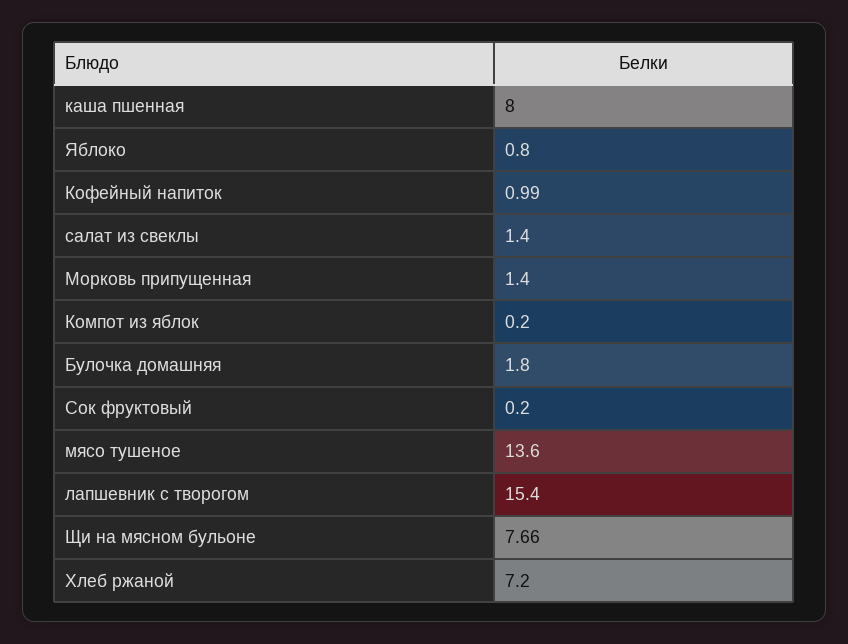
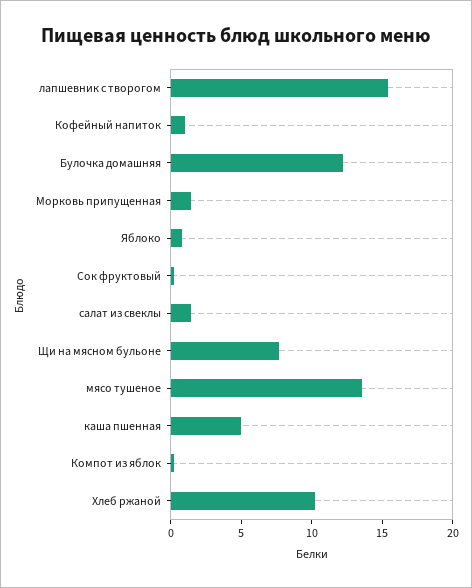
  {
-   "каша пшенная": 8,
+   "каша пшенная": 5,
    "Яблоко": 0.8,
    "Кофейный напиток": 0.99,
    "салат из свеклы": 1.4,
    "Морковь припущенная": 1.4,
    "Компот из яблок": 0.2,
-   "Булочка домашняя": 1.8,
+   "Булочка домашняя": 12,
    "Сок фруктовый": 0.2,
    "мясо тушеное": 13.6,
    "лапшевник с творогом": 15.4,
    "Щи на мясном бульоне": 7.66,
-   "Хлеб ржаной": 7.2
+   "Хлеб ржаной": 10
  }

